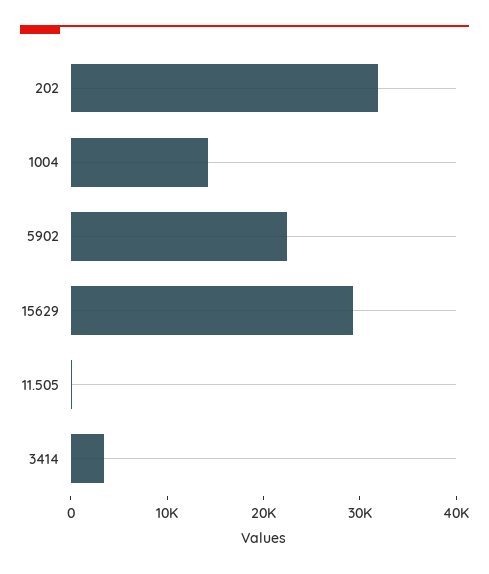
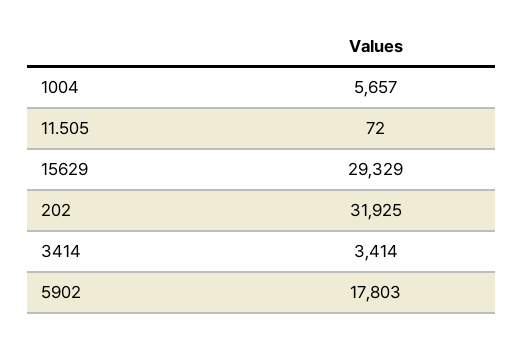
  {
    "202": 31925,
-   "1004": 14000,
+   "1004": 5657,
-   "5902": 22000,
+   "5902": 17803,
    "15629": 29329,
    "11.505": 72,
    "3414": 3414
  }

